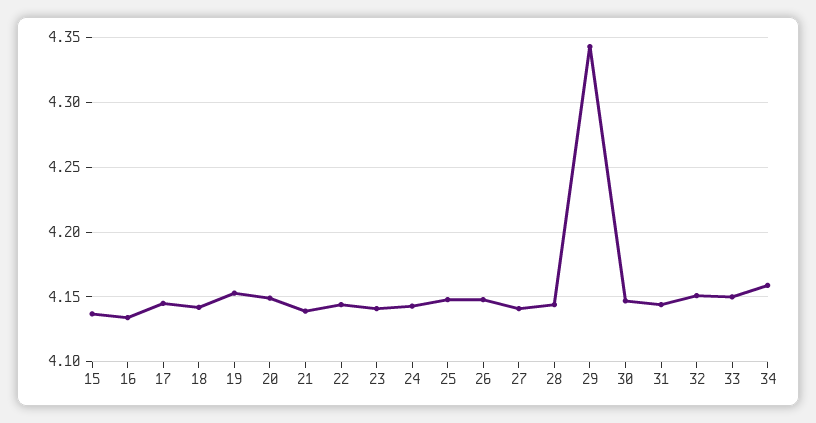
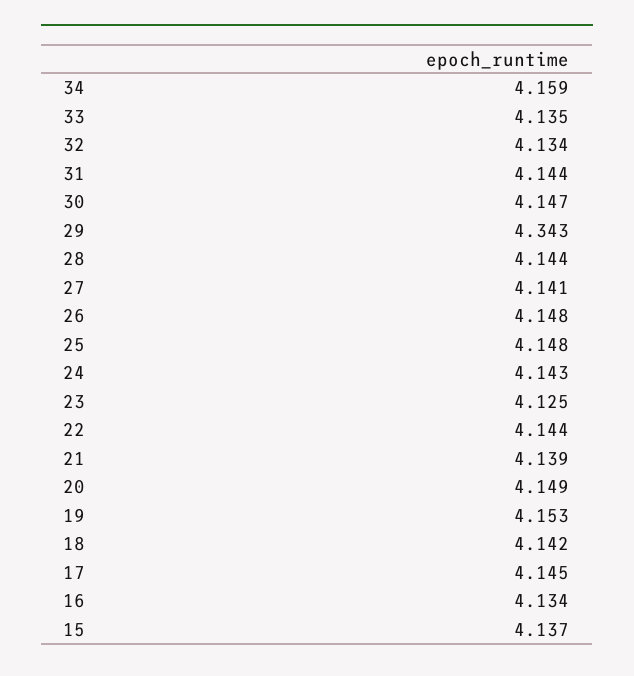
  {
    "15": 4.137,
    "16": 4.134,
    "17": 4.145,
    "18": 4.142,
    "19": 4.153,
    "20": 4.149,
    "21": 4.139,
    "22": 4.144,
-   "23": 4.14,
+   "23": 4.125,
    "24": 4.143,
    "25": 4.148,
    "26": 4.148,
    "27": 4.141,
    "28": 4.144,
    "29": 4.343,
    "30": 4.147,
    "31": 4.144,
-   "32": 4.15,
+   "32": 4.134,
-   "33": 4.15,
+   "33": 4.135,
    "34": 4.159
  }

